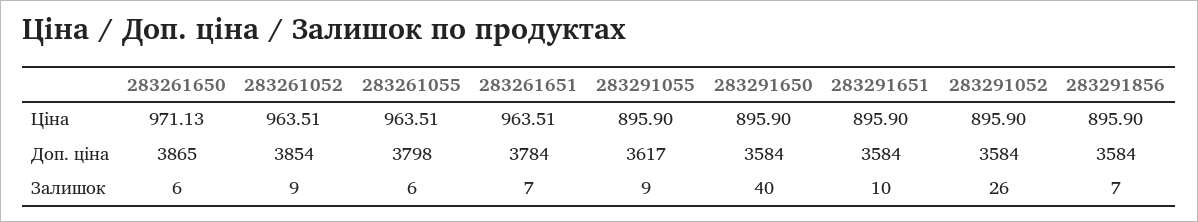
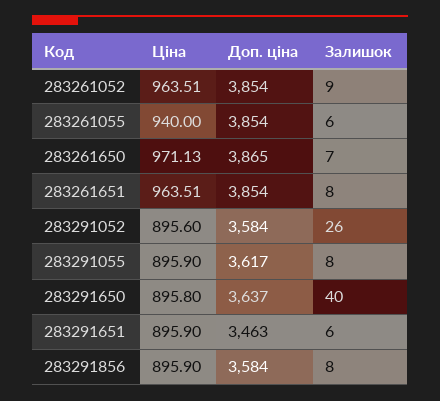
  {
    "283261650": {
      "Ціна": 971.13,
      "Доп. ціна": 3865,
-     "Залишок": 6
+     "Залишок": 7
    },
    "283261052": {
      "Ціна": 963.51,
      "Доп. ціна": 3854,
      "Залишок": 9
    },
    "283261055": {
-     "Ціна": 963.51,
+     "Ціна": 940,
-     "Доп. ціна": 3798,
+     "Доп. ціна": 3854,
      "Залишок": 6
    },
    "283261651": {
      "Ціна": 963.51,
-     "Доп. ціна": 3784,
+     "Доп. ціна": 3854,
-     "Залишок": 7
+     "Залишок": 8
    },
    "283291055": {
      "Ціна": 895.9,
      "Доп. ціна": 3617,
-     "Залишок": 9
+     "Залишок": 8
    },
    "283291650": {
-     "Ціна": 895.9,
+     "Ціна": 895.8,
-     "Доп. ціна": 3584,
+     "Доп. ціна": 3637,
      "Залишок": 40
    },
    "283291651": {
      "Ціна": 895.9,
-     "Доп. ціна": 3584,
+     "Доп. ціна": 3463,
-     "Залишок": 10
+     "Залишок": 6
    },
    "283291052": {
-     "Ціна": 895.9,
+     "Ціна": 895.6,
      "Доп. ціна": 3584,
      "Залишок": 26
    },
    "283291856": {
      "Ціна": 895.9,
      "Доп. ціна": 3584,
-     "Залишок": 7
+     "Залишок": 8
    }
  }

